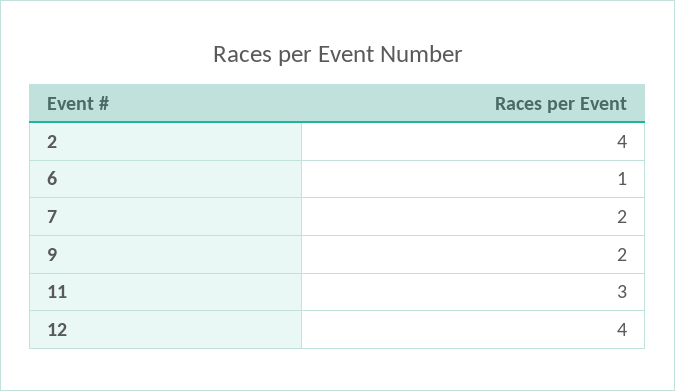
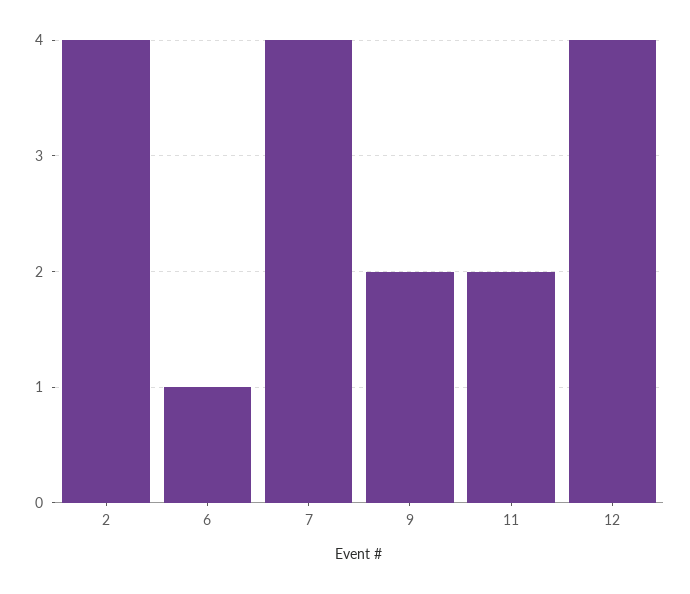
  {
    "2": 4,
    "6": 1,
-   "7": 2,
+   "7": 4,
    "9": 2,
-   "11": 3,
+   "11": 2,
    "12": 4
  }

